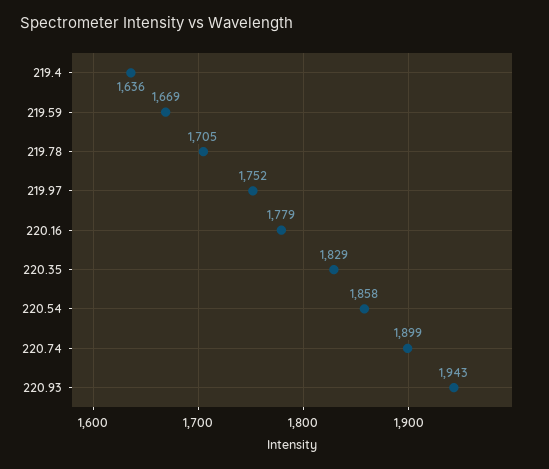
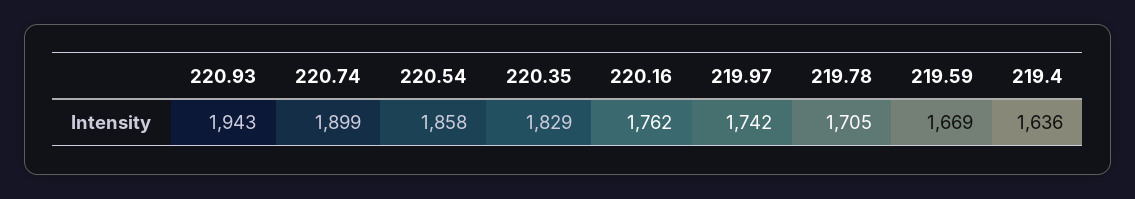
  {
    "219.4": 1636,
    "219.59": 1669,
    "219.78": 1705,
-   "219.97": 1752,
+   "219.97": 1742,
-   "220.16": 1779,
+   "220.16": 1762,
    "220.35": 1829,
    "220.54": 1858,
    "220.74": 1899,
    "220.93": 1943
  }

